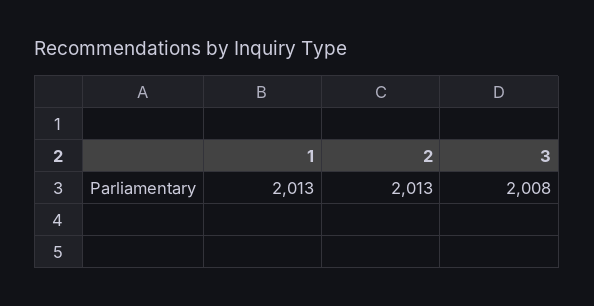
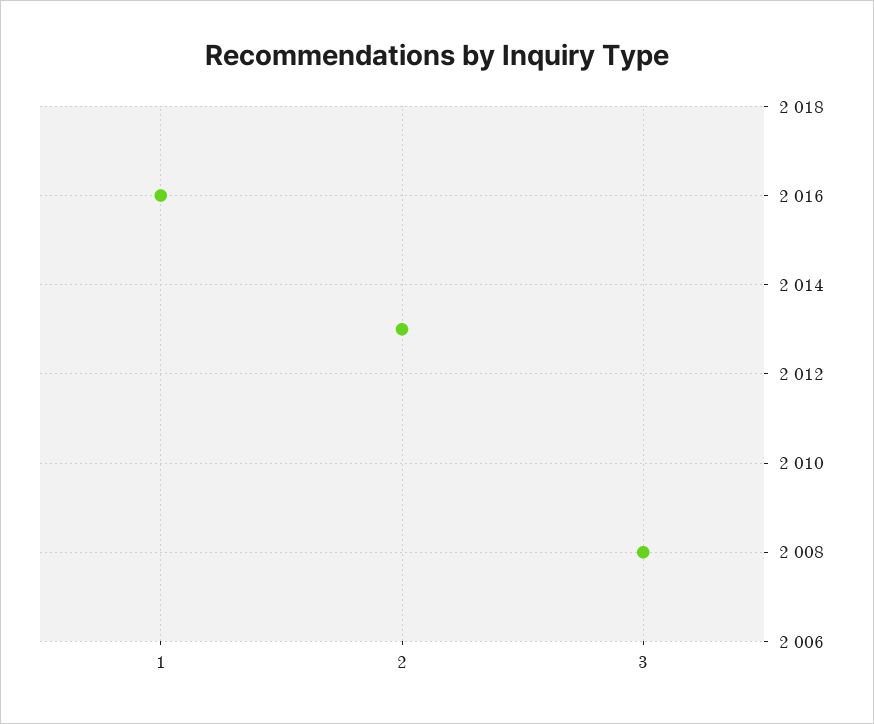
  {
-   "1": 2013,
+   "1": 2016,
    "2": 2013,
    "3": 2008
  }

